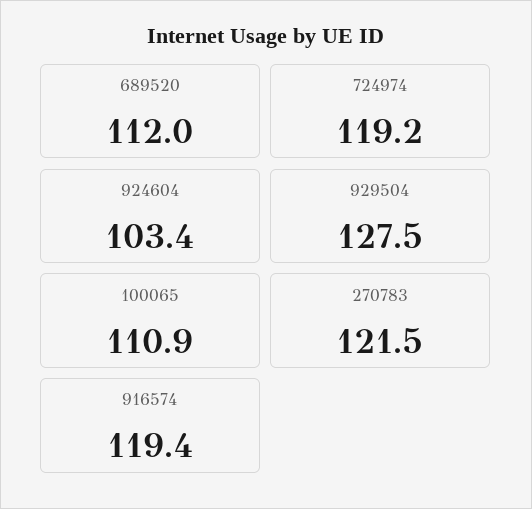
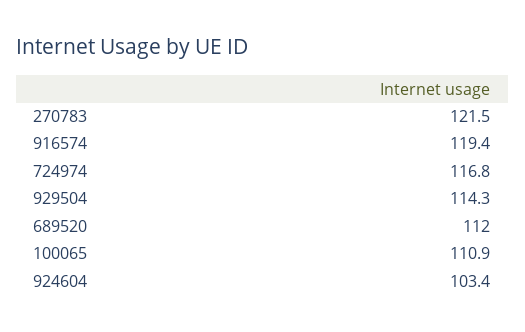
  {
    "689520": 112,
-   "724974": 119.2,
+   "724974": 116.8,
    "924604": 103.4,
-   "929504": 127.5,
+   "929504": 114.3,
    "100065": 110.9,
    "270783": 121.5,
    "916574": 119.4
  }

